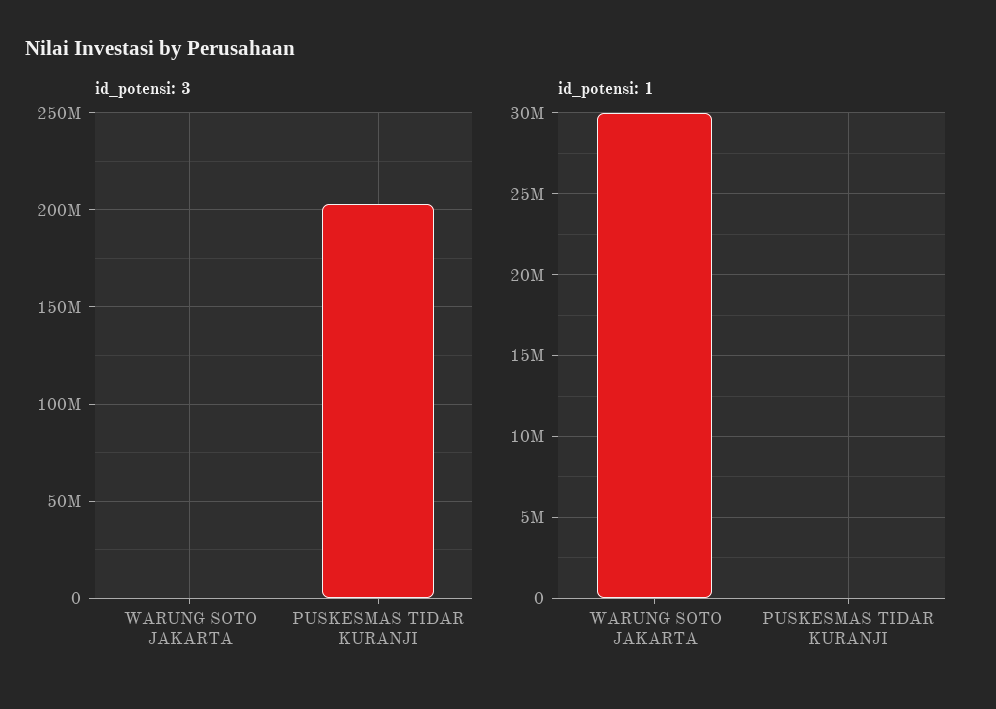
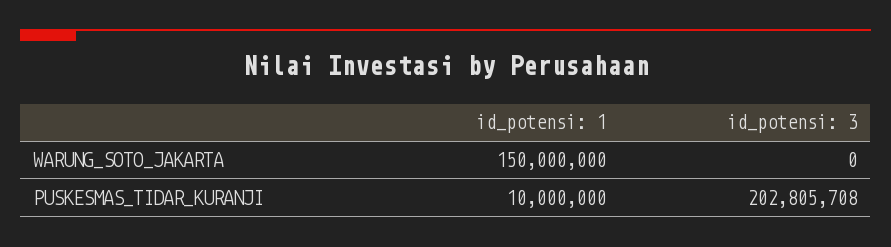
  {
    "id_potensi: 3": {
      "WARUNG SOTO JAKARTA": 0,
      "PUSKESMAS TIDAR KURANJI": 202805708
    },
    "id_potensi: 1": {
-     "WARUNG SOTO JAKARTA": 30000000,
+     "WARUNG SOTO JAKARTA": 150000000,
-     "PUSKESMAS TIDAR KURANJI": 0
+     "PUSKESMAS TIDAR KURANJI": 10000000
    }
  }

